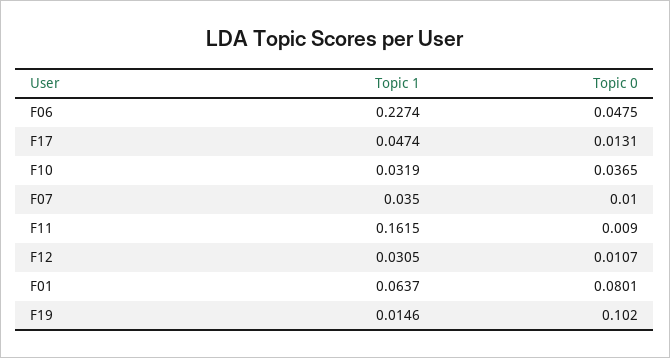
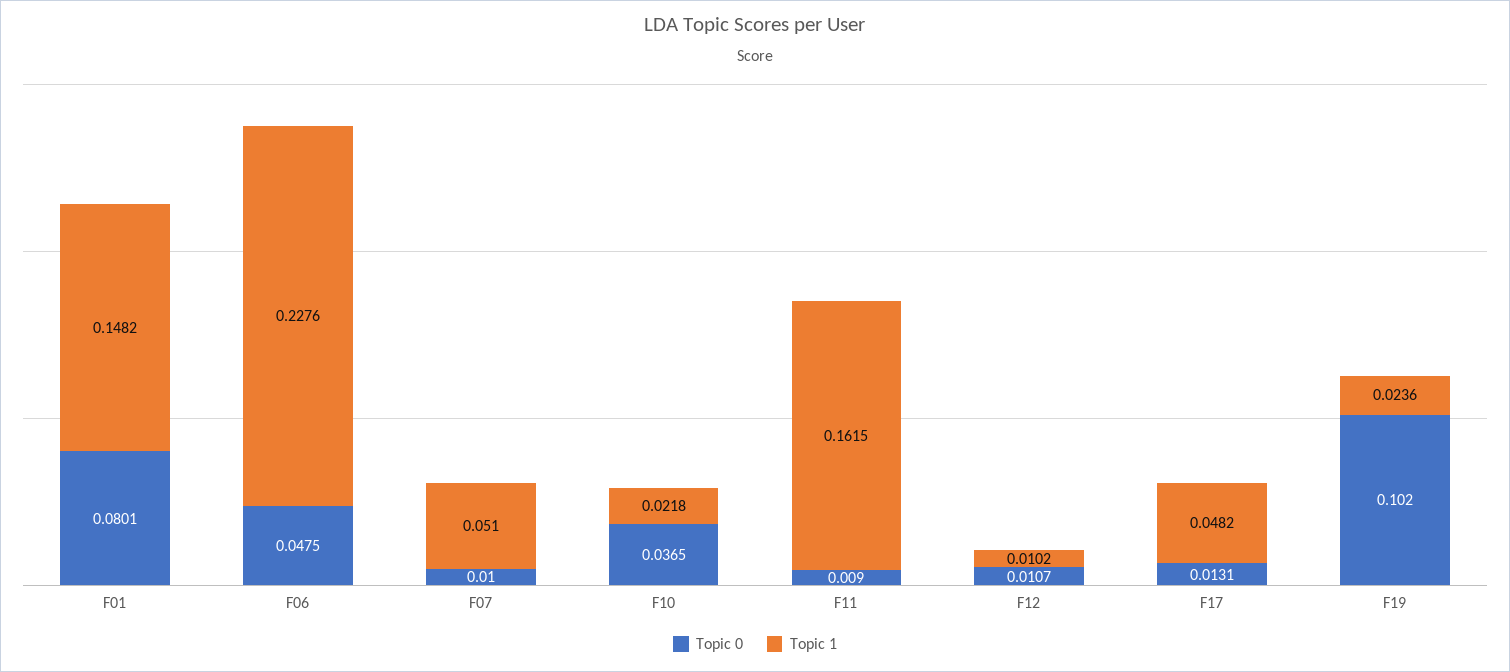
  {
    "Topic 1": {
-     "F06": 0.2274,
+     "F06": 0.2276,
-     "F17": 0.0474,
+     "F17": 0.0482,
-     "F10": 0.0319,
+     "F10": 0.0218,
-     "F07": 0.035,
+     "F07": 0.051,
      "F11": 0.1615,
-     "F12": 0.0305,
+     "F12": 0.0102,
-     "F01": 0.0637,
+     "F01": 0.1482,
-     "F19": 0.0146
+     "F19": 0.0236
    },
    "Topic 0": {
      "F06": 0.0475,
      "F17": 0.0131,
      "F10": 0.0365,
      "F07": 0.01,
      "F11": 0.009,
      "F12": 0.0107,
      "F01": 0.0801,
      "F19": 0.102
    }
  }

